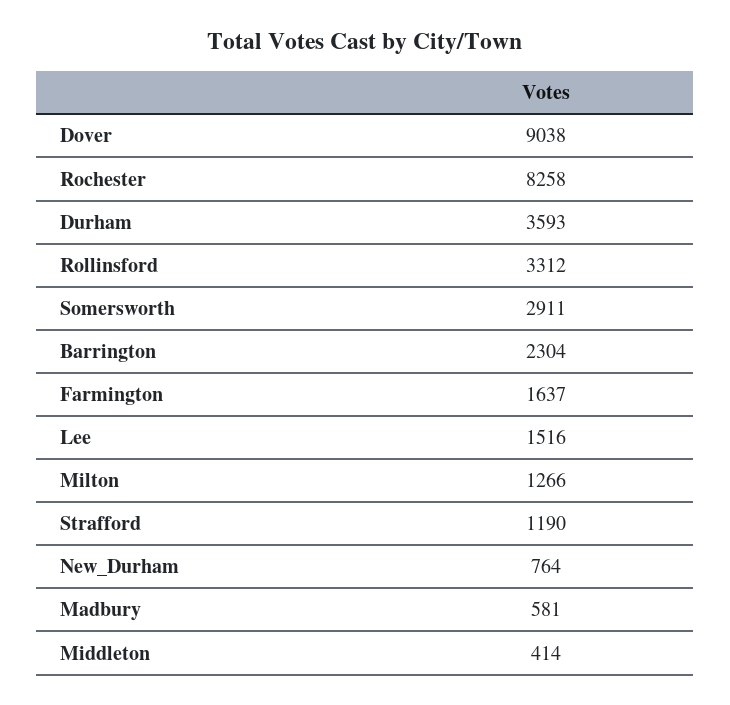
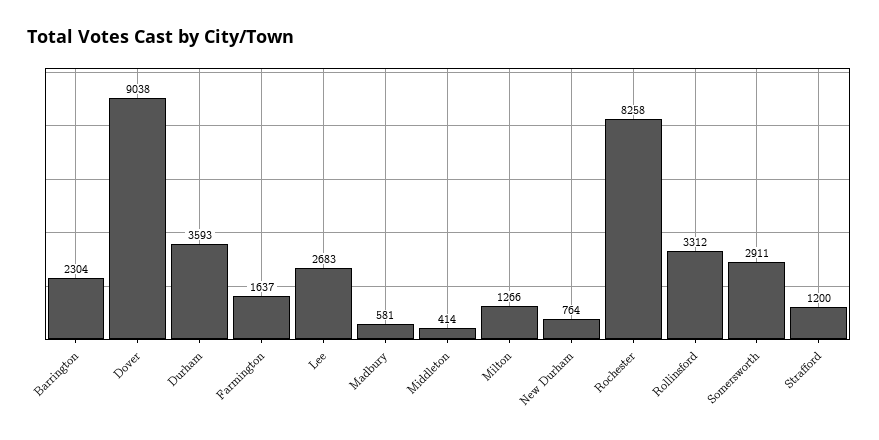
  {
    "Dover": 9038,
    "Rochester": 8258,
    "Durham": 3593,
    "Rollinsford": 3312,
    "Somersworth": 2911,
    "Barrington": 2304,
    "Farmington": 1637,
-   "Lee": 1516,
+   "Lee": 2683,
    "Milton": 1266,
-   "Strafford": 1190,
+   "Strafford": 1200,
    "New_Durham": 764,
    "Madbury": 581,
    "Middleton": 414
  }

